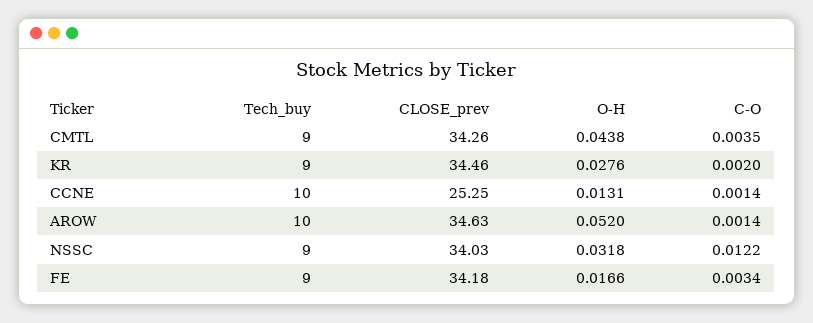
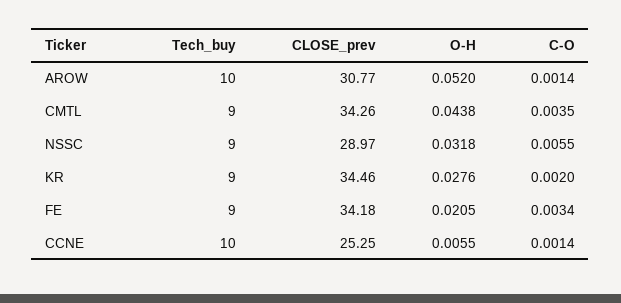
  {
    "Tech_buy": {
      "CMTL": 9,
      "KR": 9,
      "CCNE": 10,
      "AROW": 10,
      "NSSC": 9,
      "FE": 9
    },
    "CLOSE_prev": {
      "CMTL": 34.26,
      "KR": 34.46,
      "CCNE": 25.25,
-     "AROW": 34.63,
+     "AROW": 30.77,
-     "NSSC": 34.03,
+     "NSSC": 28.97,
      "FE": 34.18
    },
    "O-H": {
      "CMTL": 0.0438,
      "KR": 0.0276,
-     "CCNE": 0.0131,
+     "CCNE": 0.0055,
      "AROW": 0.052,
      "NSSC": 0.0318,
-     "FE": 0.0166
+     "FE": 0.0205
    },
    "C-O": {
      "CMTL": 0.0035,
      "KR": 0.002,
      "CCNE": 0.0014,
      "AROW": 0.0014,
-     "NSSC": 0.0122,
+     "NSSC": 0.0055,
      "FE": 0.0034
    }
  }

